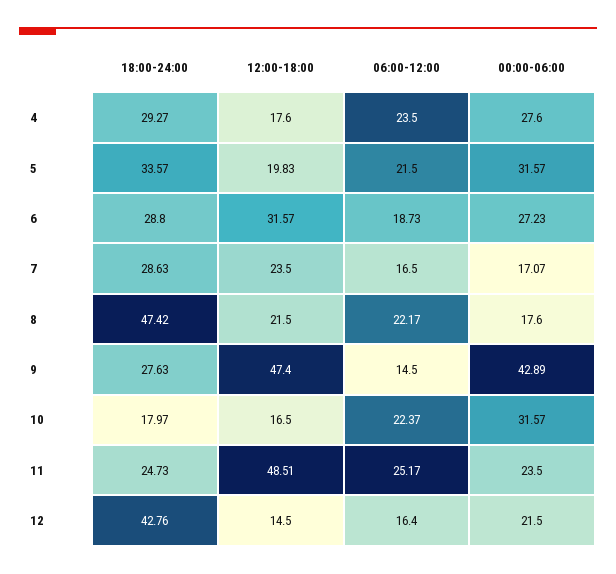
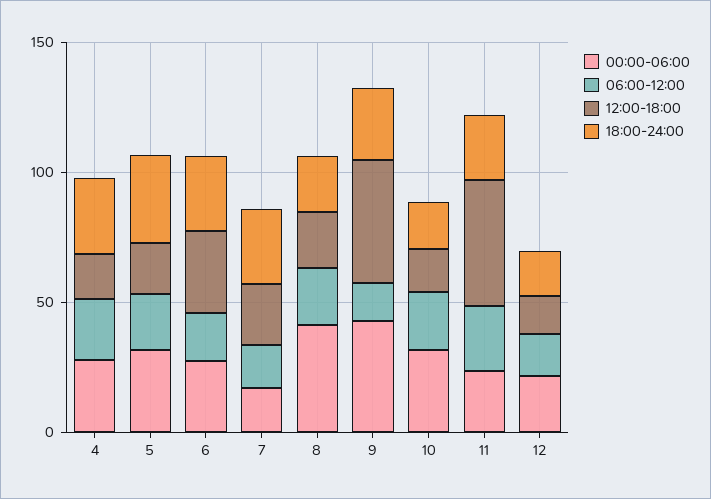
  {
    "18:00-24:00": {
      "4": 29.27,
      "5": 33.57,
      "6": 28.8,
      "7": 28.63,
-     "8": 47.42,
+     "8": 20,
      "9": 27.63,
      "10": 17.97,
      "11": 24.73,
-     "12": 42.76
+     "12": 20
    },
    "12:00-18:00": {
      "4": 17.6,
      "5": 19.83,
      "6": 31.57,
      "7": 23.5,
      "8": 21.5,
      "9": 47.4,
      "10": 16.5,
      "11": 48.51,
      "12": 14.5
    },
    "06:00-12:00": {
      "4": 23.5,
      "5": 21.5,
      "6": 18.73,
      "7": 16.5,
      "8": 22.17,
      "9": 14.5,
      "10": 22.37,
      "11": 25.17,
      "12": 16.4
    },
    "00:00-06:00": {
      "4": 27.6,
      "5": 31.57,
      "6": 27.23,
      "7": 17.07,
-     "8": 17.6,
+     "8": 40,
      "9": 42.89,
      "10": 31.57,
      "11": 23.5,
      "12": 21.5
    }
  }

